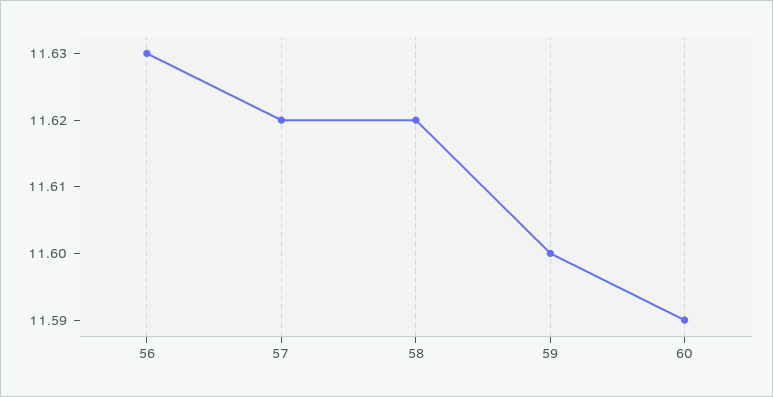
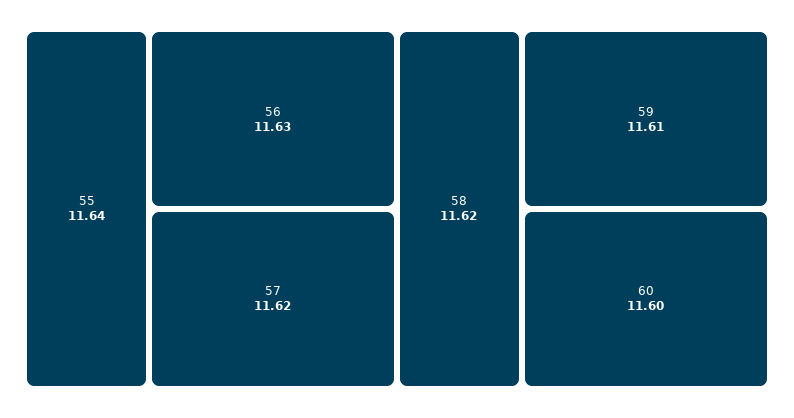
  {
    "56": 11.63,
    "57": 11.62,
    "58": 11.62,
-   "59": 11.6,
+   "59": 11.61,
-   "60": 11.59
+   "60": 11.6,
+   "55": 11.64
  }

